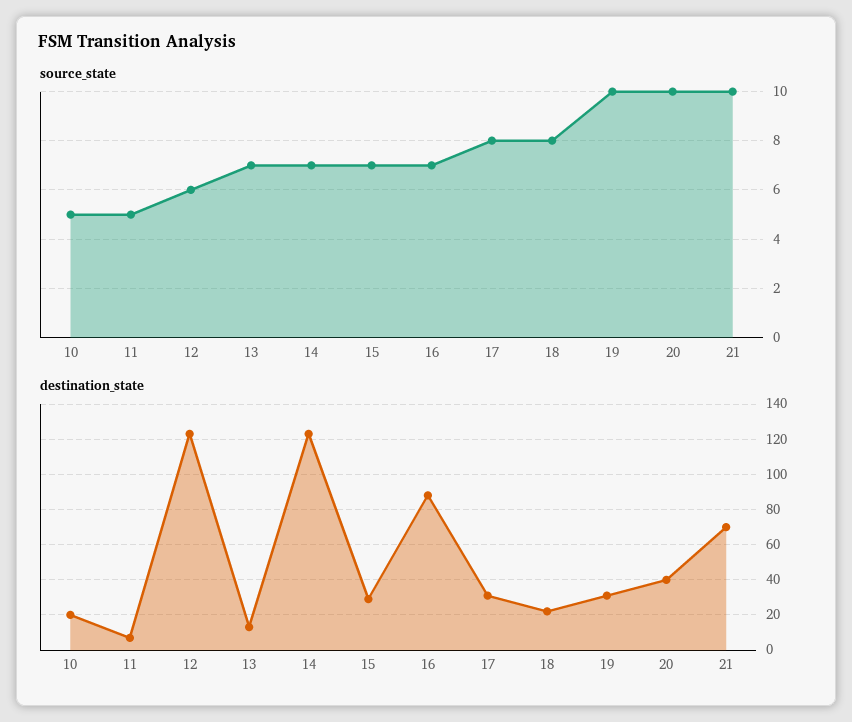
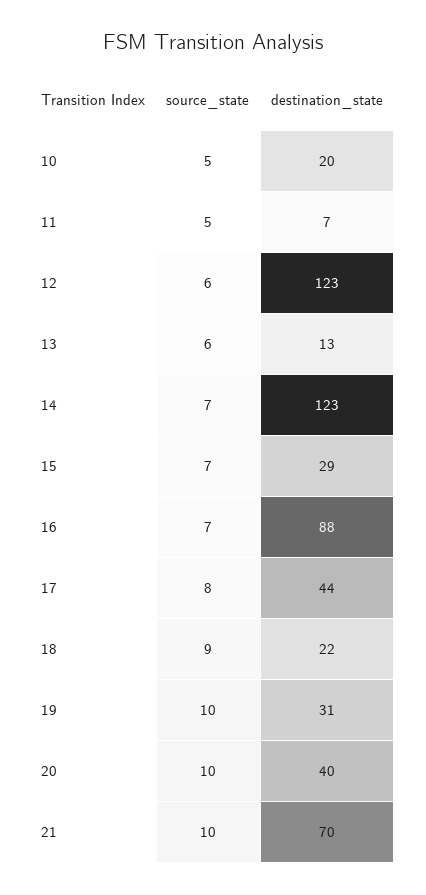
  {
    "source_state": {
      "10": 5,
      "11": 5,
      "12": 6,
-     "13": 7,
+     "13": 6,
      "14": 7,
      "15": 7,
      "16": 7,
      "17": 8,
-     "18": 8,
+     "18": 9,
      "19": 10,
      "20": 10,
      "21": 10
    },
    "destination_state": {
      "10": 20,
      "11": 7,
      "12": 123,
      "13": 13,
      "14": 123,
      "15": 29,
      "16": 88,
-     "17": 30,
+     "17": 44,
      "18": 22,
      "19": 31,
      "20": 40,
      "21": 70
    }
  }

